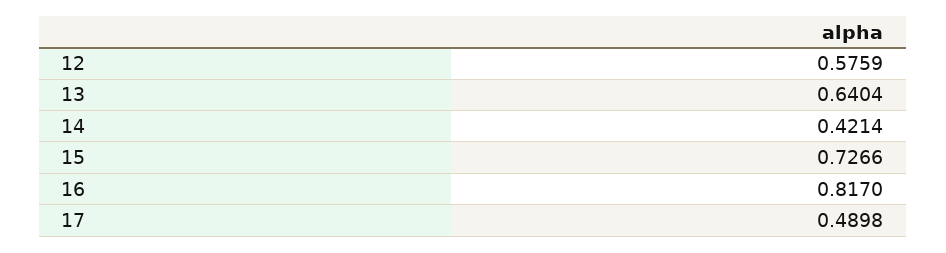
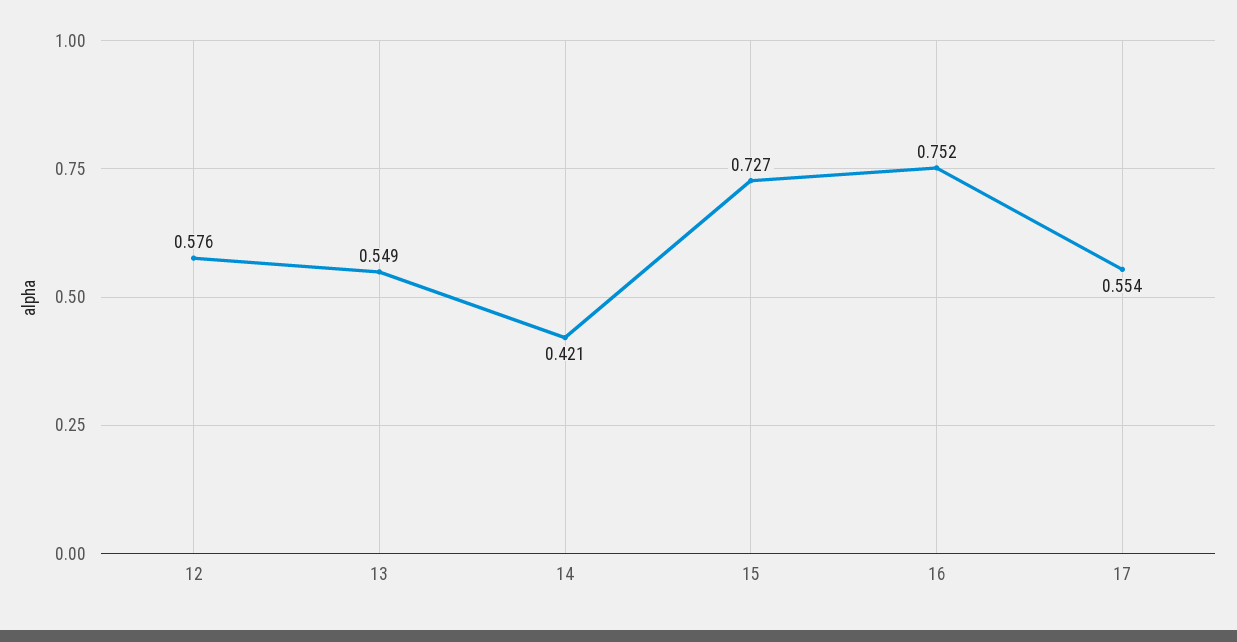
  {
    "12": 0.5759,
-   "13": 0.6404,
+   "13": 0.549,
    "14": 0.4214,
    "15": 0.7266,
-   "16": 0.817,
+   "16": 0.752,
-   "17": 0.4898
+   "17": 0.554
  }

